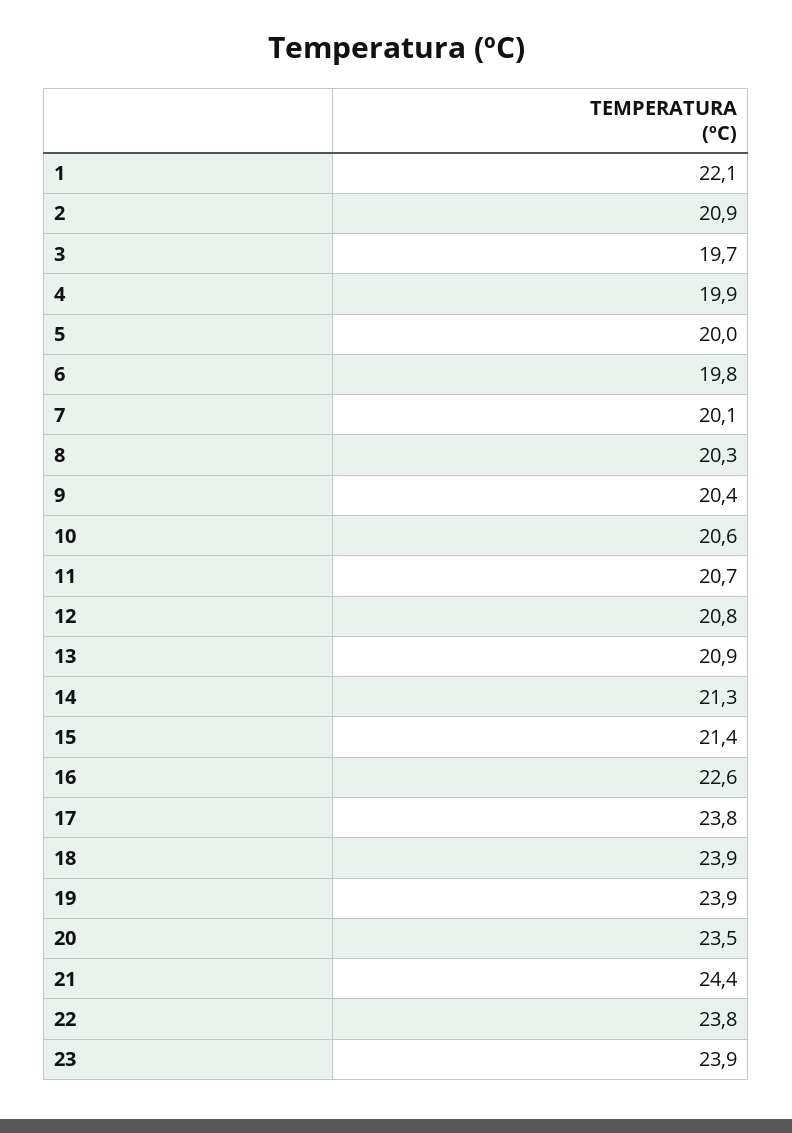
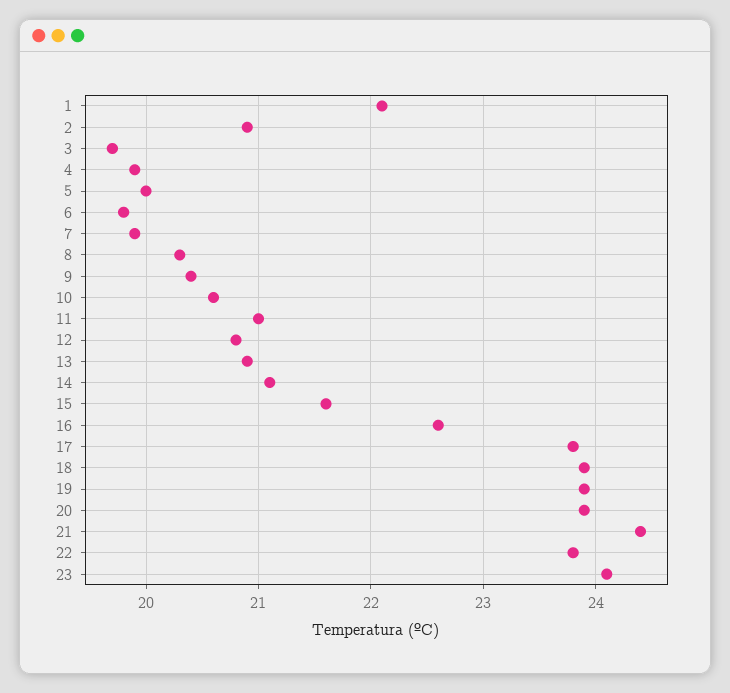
  {
    "1": 22.1,
    "2": 20.9,
    "3": 19.7,
    "4": 19.9,
    "5": 20,
    "6": 19.8,
-   "7": 20.1,
+   "7": 19.9,
    "8": 20.3,
    "9": 20.4,
    "10": 20.6,
-   "11": 20.7,
+   "11": 21,
    "12": 20.8,
    "13": 20.9,
-   "14": 21.3,
+   "14": 21.1,
-   "15": 21.4,
+   "15": 21.6,
    "16": 22.6,
    "17": 23.8,
    "18": 23.9,
    "19": 23.9,
-   "20": 23.5,
+   "20": 23.9,
    "21": 24.4,
    "22": 23.8,
-   "23": 23.9
+   "23": 24.1
  }

